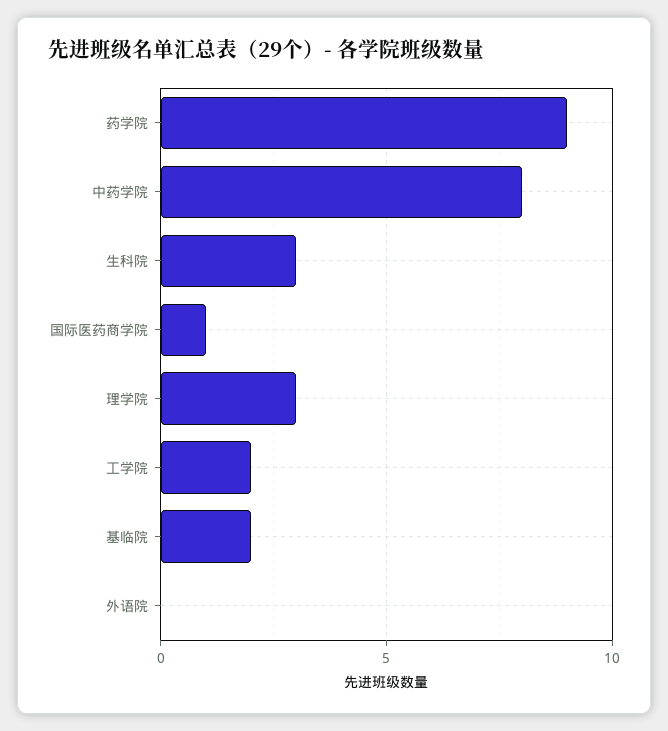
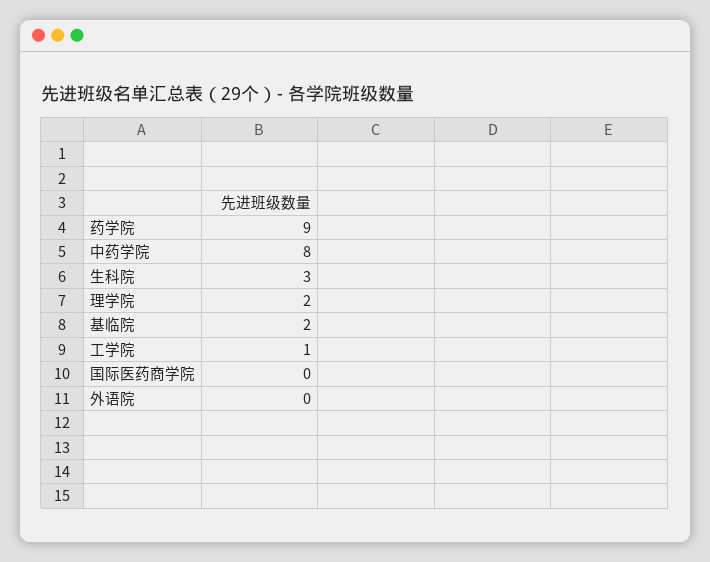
  {
    "药学院": 9,
    "中药学院": 8,
    "生科院": 3,
-   "国际医药商学院": 1,
+   "国际医药商学院": 0,
-   "理学院": 3,
+   "理学院": 2,
-   "工学院": 2,
+   "工学院": 1,
    "基临院": 2,
    "外语院": 0
  }

